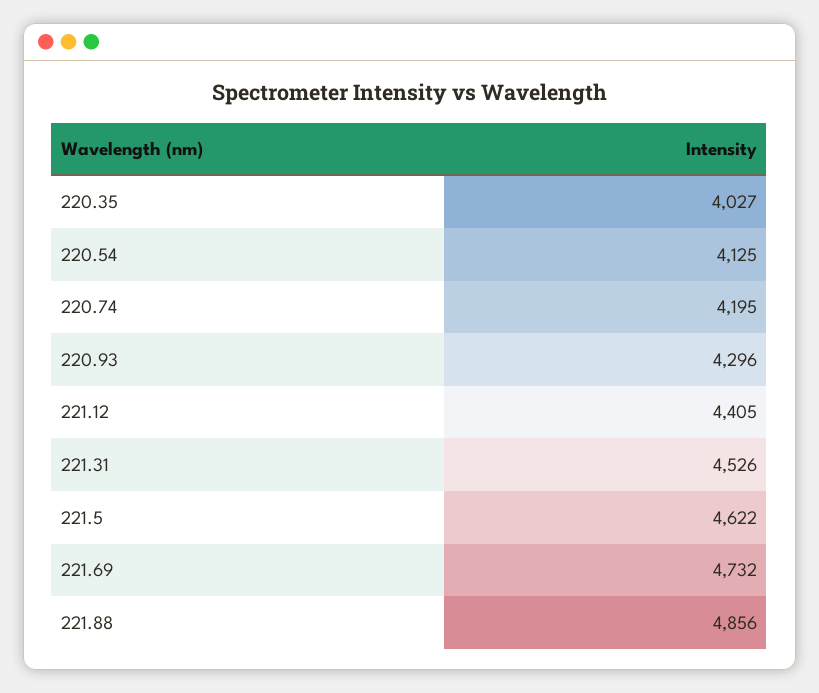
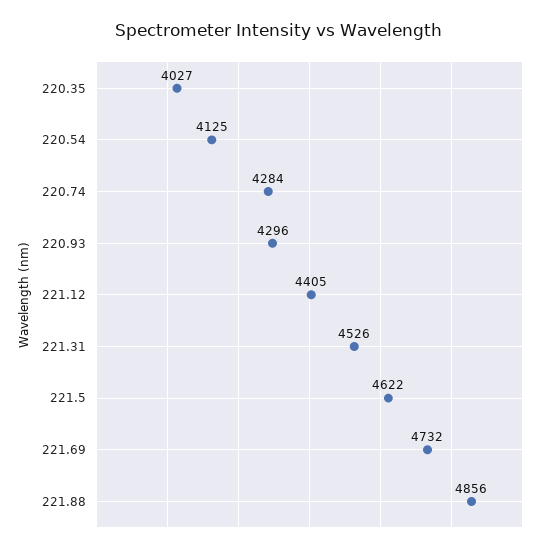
  {
    "220.35": 4027,
    "220.54": 4125,
-   "220.74": 4195,
+   "220.74": 4284,
    "220.93": 4296,
    "221.12": 4405,
    "221.31": 4526,
    "221.5": 4622,
    "221.69": 4732,
    "221.88": 4856
  }

